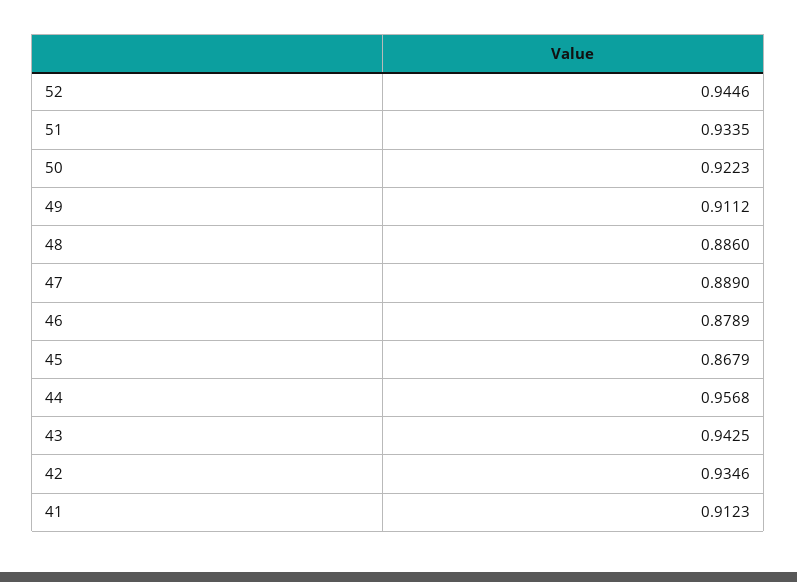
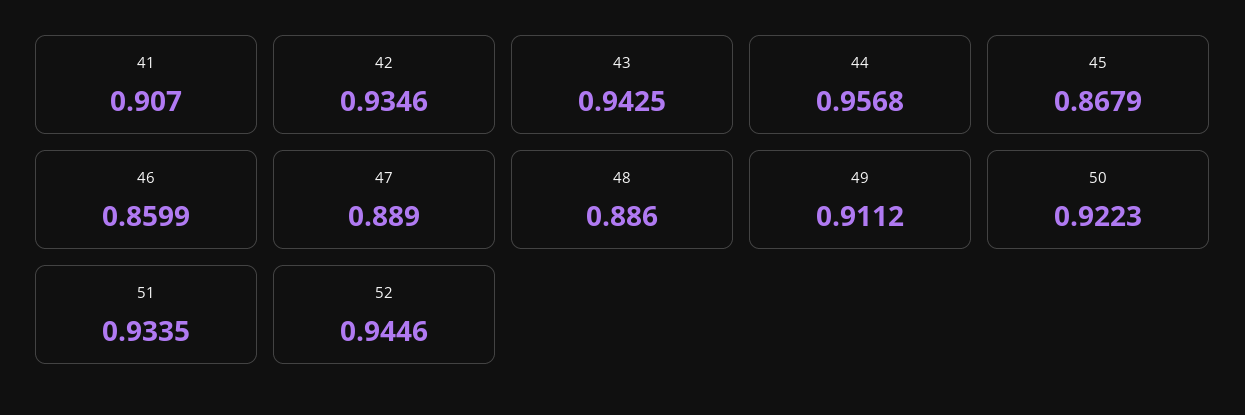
  {
    "52": 0.9446,
    "51": 0.9335,
    "50": 0.9223,
    "49": 0.9112,
    "48": 0.886,
    "47": 0.889,
-   "46": 0.8789,
+   "46": 0.8599,
    "45": 0.8679,
    "44": 0.9568,
    "43": 0.9425,
    "42": 0.9346,
-   "41": 0.9123
+   "41": 0.907
  }

